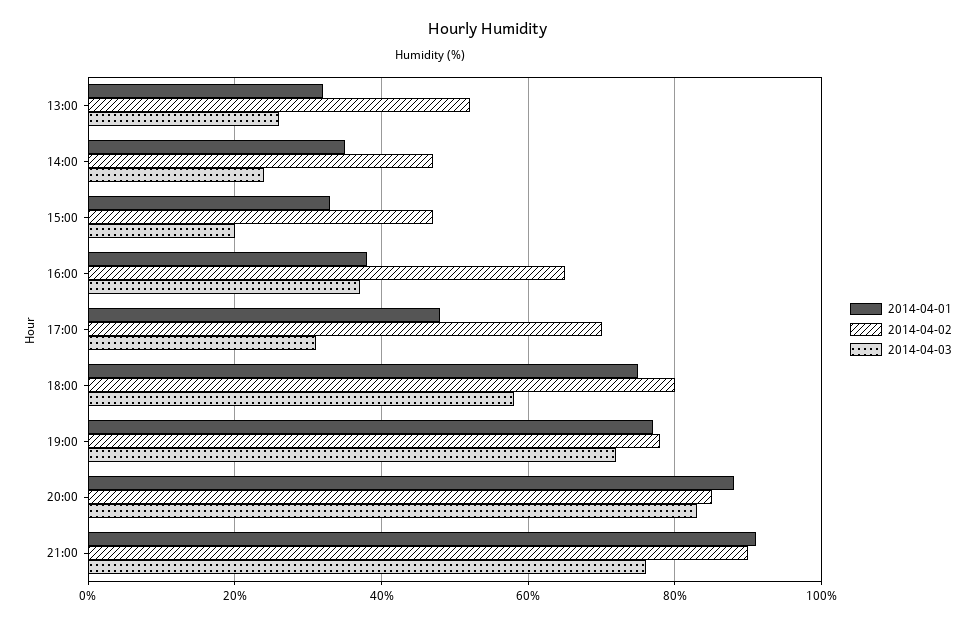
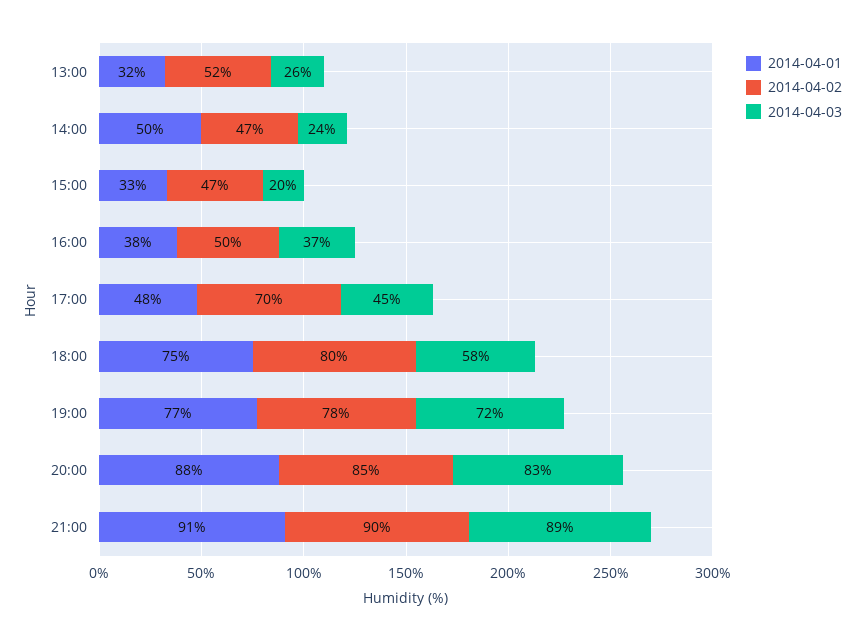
  {
    "2014-04-01": {
      "13:00": 32,
-     "14:00": 35,
+     "14:00": 50,
      "15:00": 33,
      "16:00": 38,
      "17:00": 48,
      "18:00": 75,
      "19:00": 77,
      "20:00": 88,
      "21:00": 91
    },
    "2014-04-02": {
      "13:00": 52,
      "14:00": 47,
      "15:00": 47,
-     "16:00": 65,
+     "16:00": 50,
      "17:00": 70,
      "18:00": 80,
      "19:00": 78,
      "20:00": 85,
      "21:00": 90
    },
    "2014-04-03": {
      "13:00": 26,
      "14:00": 24,
      "15:00": 20,
      "16:00": 37,
-     "17:00": 30,
+     "17:00": 45,
      "18:00": 58,
      "19:00": 72,
      "20:00": 83,
-     "21:00": 75
+     "21:00": 89
    }
  }

